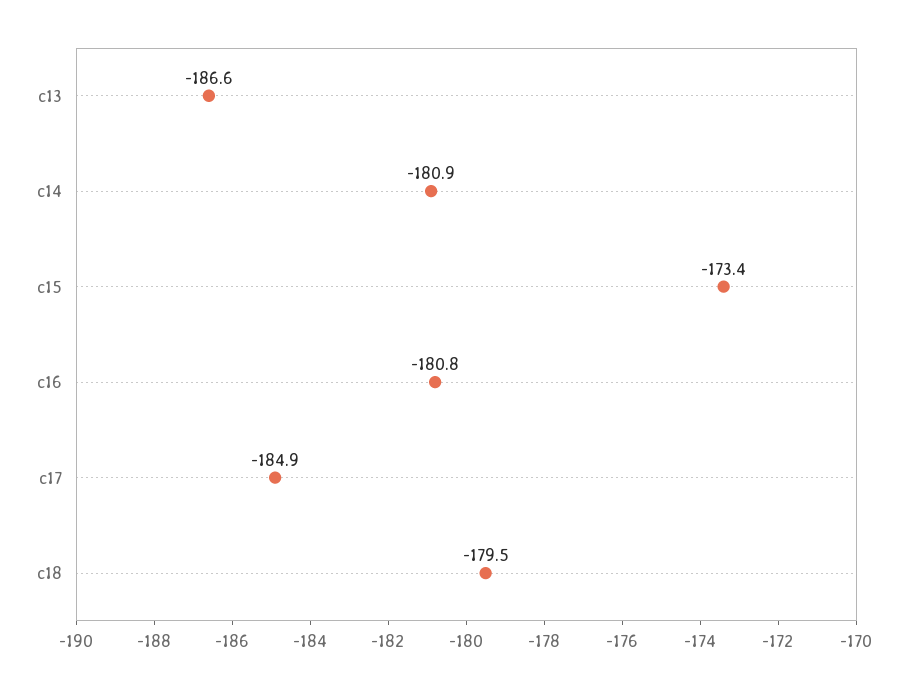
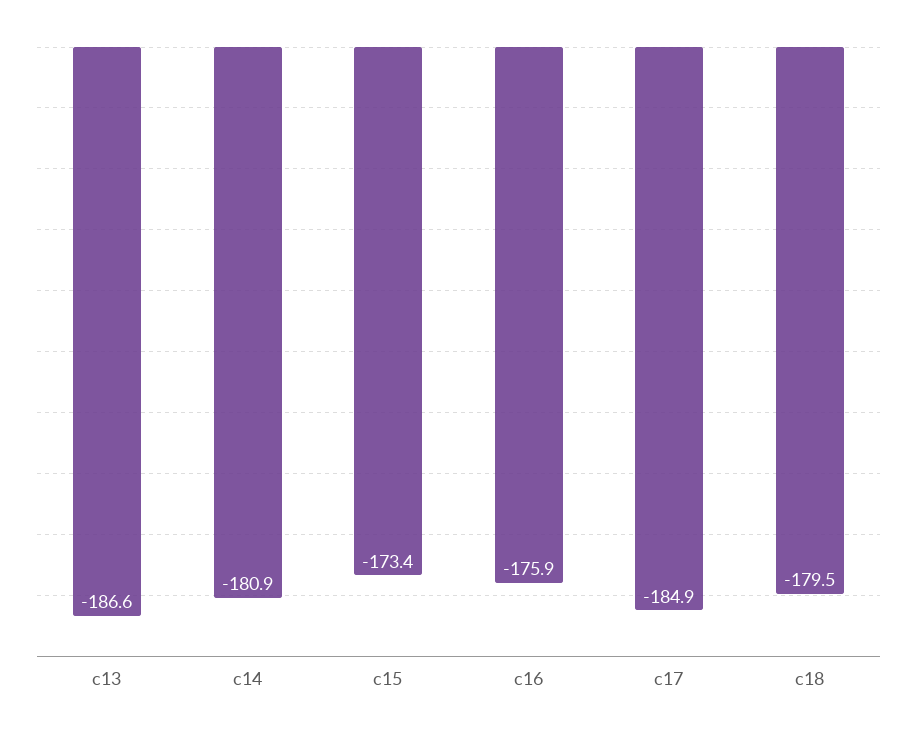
  {
    "c13": -186.6,
    "c14": -180.9,
    "c15": -173.4,
-   "c16": -180.8,
+   "c16": -175.9,
    "c17": -184.9,
    "c18": -179.5
  }

